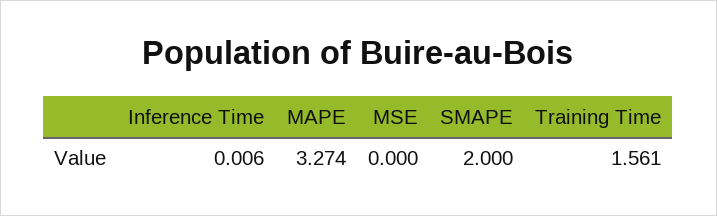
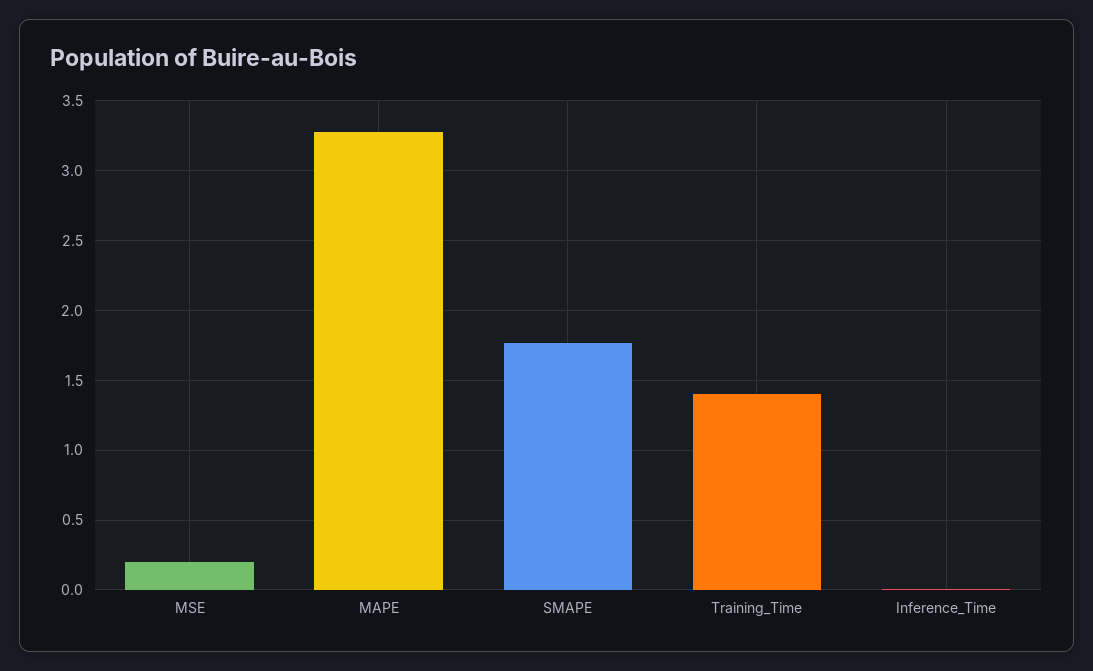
  {
    "Inference Time": 0.006,
    "MAPE": 3.274,
-   "MSE": 0,
+   "MSE": 0.2,
-   "SMAPE": 2,
+   "SMAPE": 1.75,
-   "Training Time": 1.561
+   "Training Time": 1.4
  }

